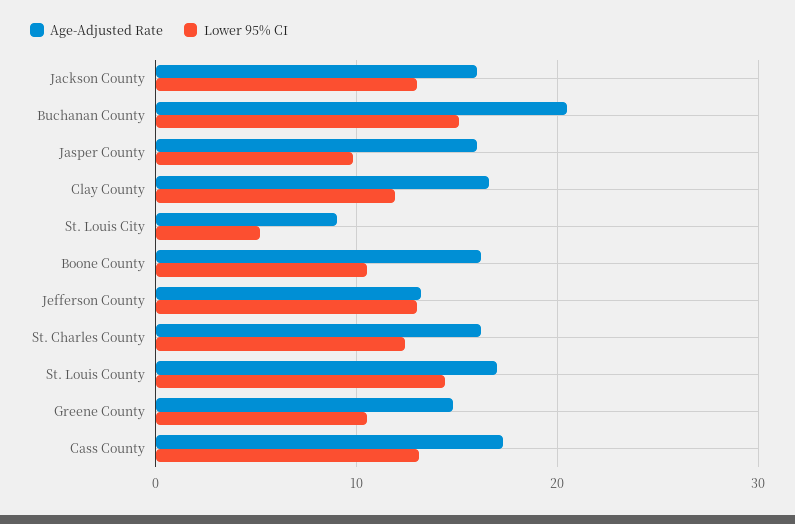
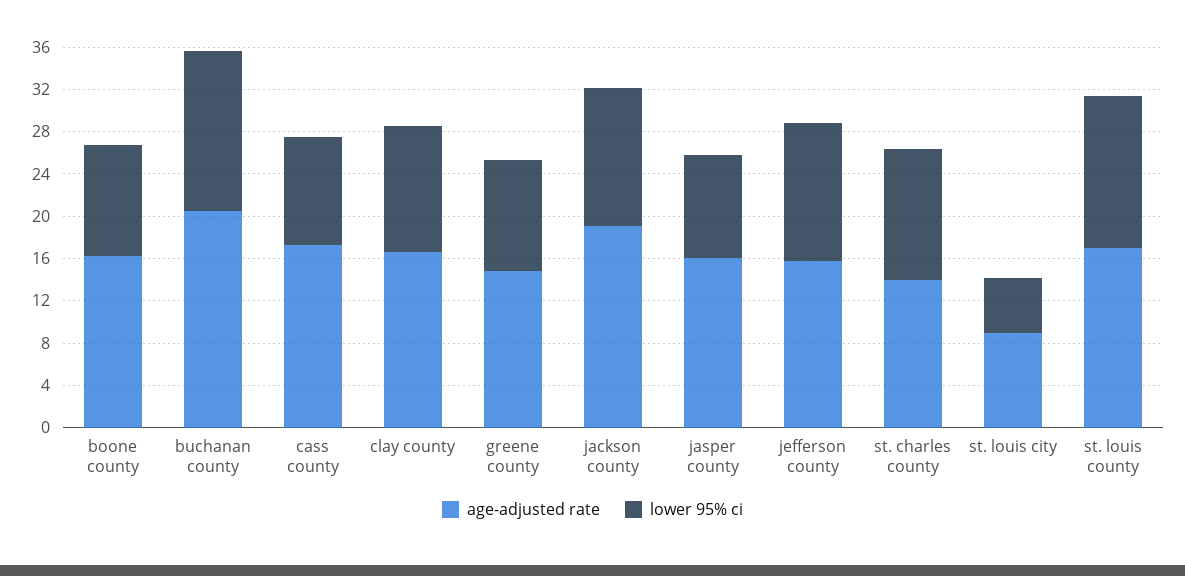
  {
    "Age-Adjusted Rate": {
-     "Jackson County": 16,
+     "Jackson County": 19,
      "Buchanan County": 21,
      "Jasper County": 16,
      "Clay County": 17,
      "St. Louis City": 9,
      "Boone County": 16,
-     "Jefferson County": 13,
+     "Jefferson County": 16,
-     "St. Charles County": 16,
+     "St. Charles County": 14,
      "St. Louis County": 17,
      "Greene County": 15,
      "Cass County": 17
    },
    "Lower 95% CI": {
      "Jackson County": 13,
      "Buchanan County": 15,
      "Jasper County": 10,
      "Clay County": 12,
      "St. Louis City": 5,
      "Boone County": 11,
      "Jefferson County": 13,
      "St. Charles County": 12,
      "St. Louis County": 14,
      "Greene County": 11,
-     "Cass County": 13
+     "Cass County": 10
    }
  }

